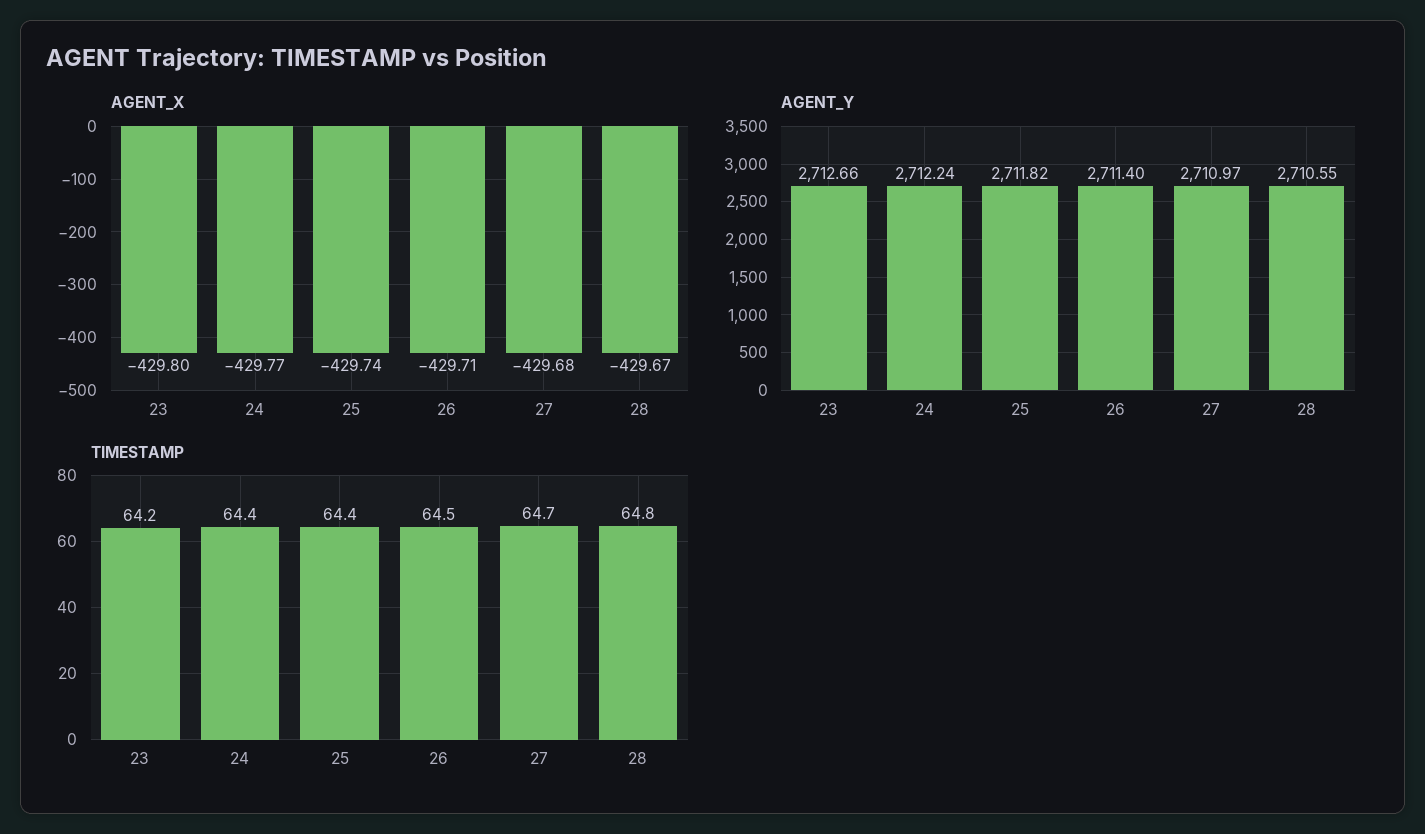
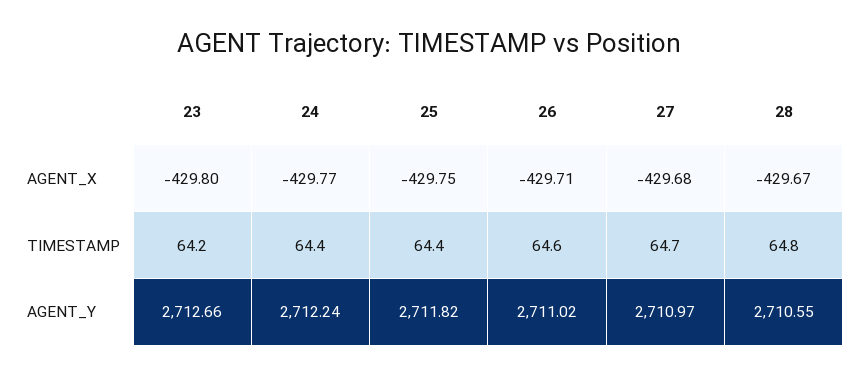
  {
    "AGENT_X": {
      "23": -429.8,
      "24": -429.77,
-     "25": -429.74,
+     "25": -429.75,
      "26": -429.71,
      "27": -429.68,
      "28": -429.67
    },
    "AGENT_Y": {
      "23": 2712.66,
      "24": 2712.24,
      "25": 2711.82,
-     "26": 2711.4,
+     "26": 2711.02,
      "27": 2710.97,
      "28": 2710.55
    },
    "TIMESTAMP": {
      "23": 64.2,
      "24": 64.4,
      "25": 64.4,
-     "26": 64.5,
+     "26": 64.6,
      "27": 64.7,
      "28": 64.8
    }
  }

